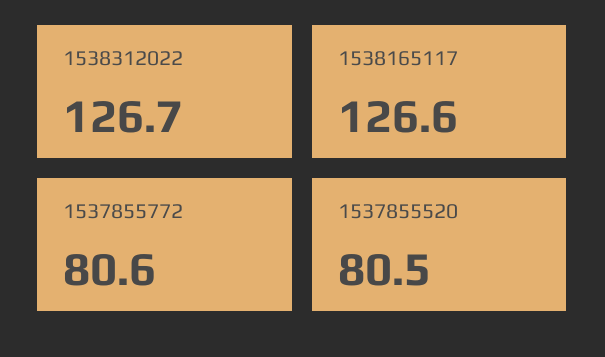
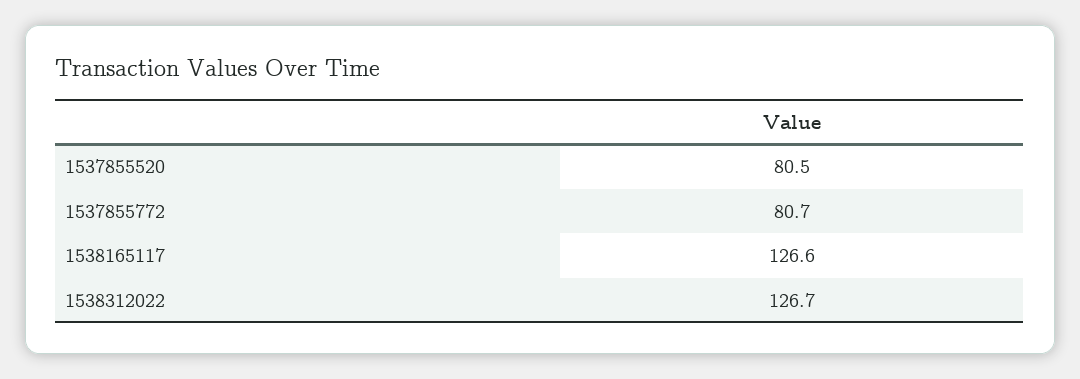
  {
    "1538312022": 126.7,
    "1538165117": 126.6,
-   "1537855772": 80.6,
+   "1537855772": 80.7,
    "1537855520": 80.5
  }

